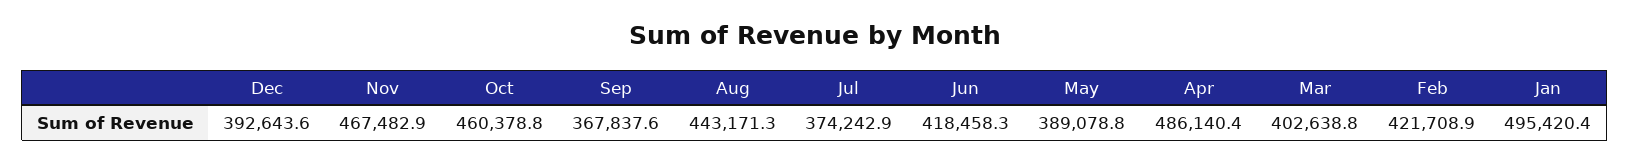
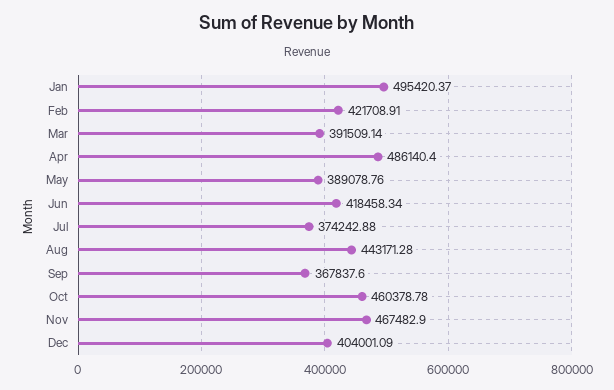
  {
-   "Dec": 392643.6,
+   "Dec": 404001.09,
    "Nov": 467482.9,
    "Oct": 460378.78,
    "Sep": 367837.6,
    "Aug": 443171.28,
    "Jul": 374242.88,
    "Jun": 418458.34,
    "May": 389078.76,
    "Apr": 486140.4,
-   "Mar": 402638.8,
+   "Mar": 391509.14,
    "Feb": 421708.91,
    "Jan": 495420.37
  }

